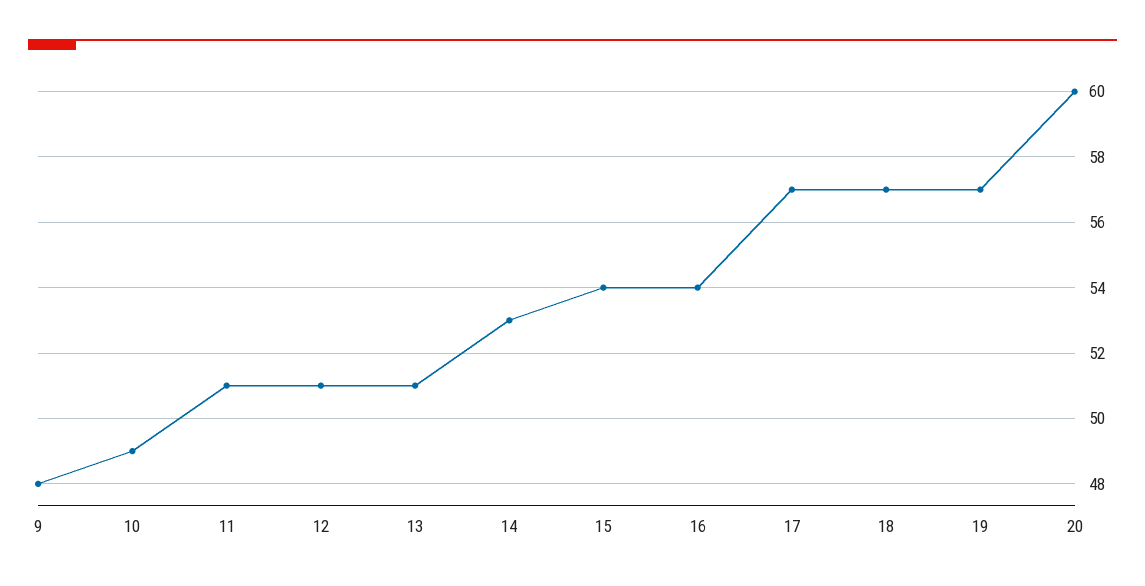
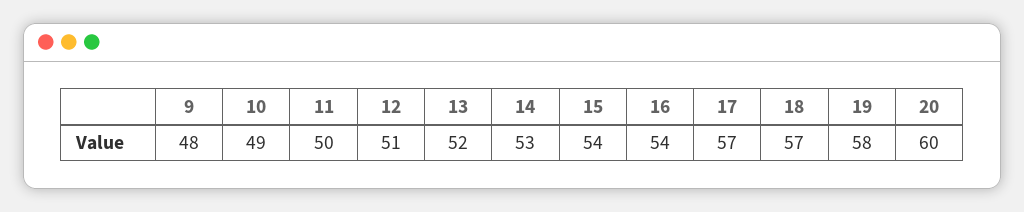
  {
    "9": 48,
    "10": 49,
-   "11": 51,
+   "11": 50,
    "12": 51,
-   "13": 51,
+   "13": 52,
    "14": 53,
    "15": 54,
    "16": 54,
    "17": 57,
    "18": 57,
-   "19": 57,
+   "19": 58,
    "20": 60
  }

